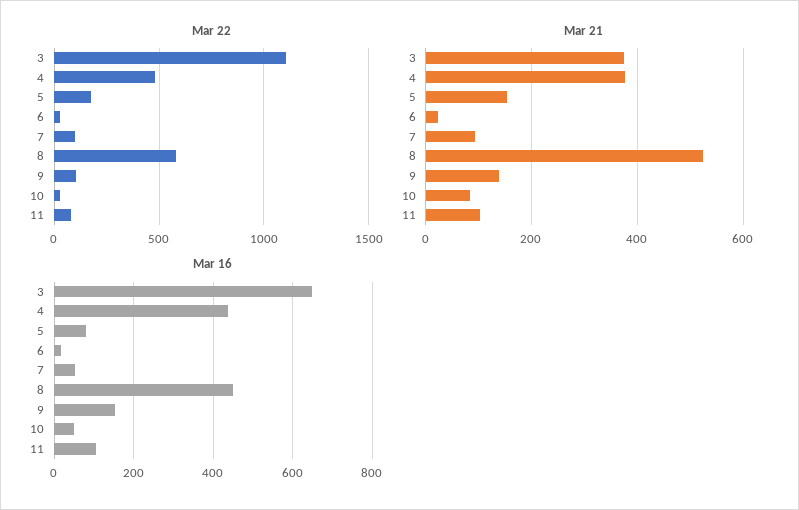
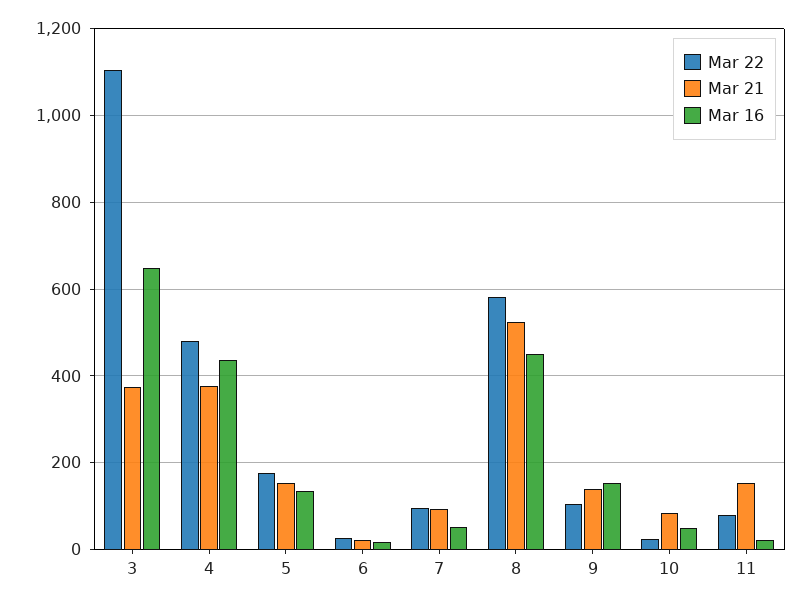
  {
    "Mar 22": {
      "3": 1100,
      "4": 480,
      "5": 180,
      "6": 20,
      "7": 100,
      "8": 580,
      "9": 100,
      "10": 20,
      "11": 80
    },
    "Mar 21": {
      "3": 380,
      "4": 380,
      "5": 160,
      "6": 20,
      "7": 100,
      "8": 520,
      "9": 140,
      "10": 80,
-     "11": 100
+     "11": 160
    },
    "Mar 16": {
      "3": 640,
      "4": 440,
-     "5": 80,
+     "5": 140,
      "6": 20,
      "7": 60,
      "8": 460,
      "9": 160,
      "10": 40,
-     "11": 100
+     "11": 20
    }
  }

